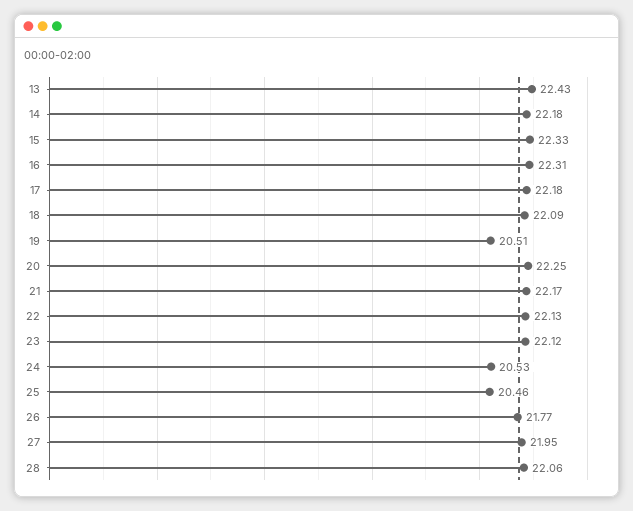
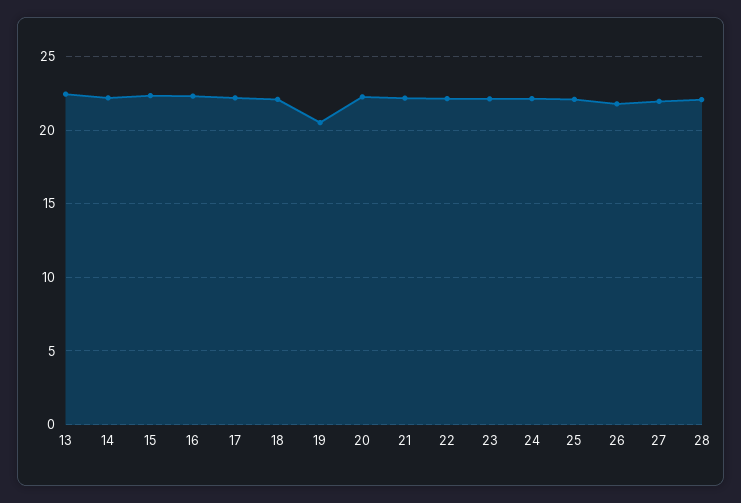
  {
    "13": 22.43,
    "14": 22.18,
    "15": 22.33,
    "16": 22.31,
    "17": 22.18,
    "18": 22.09,
    "19": 20.51,
    "20": 22.25,
    "21": 22.17,
    "22": 22.13,
    "23": 22.12,
-   "24": 20.53,
+   "24": 22,
-   "25": 20.46,
+   "25": 22,
    "26": 21.77,
    "27": 21.95,
    "28": 22.06
  }

